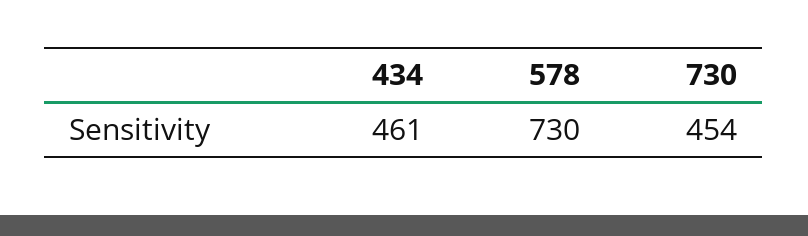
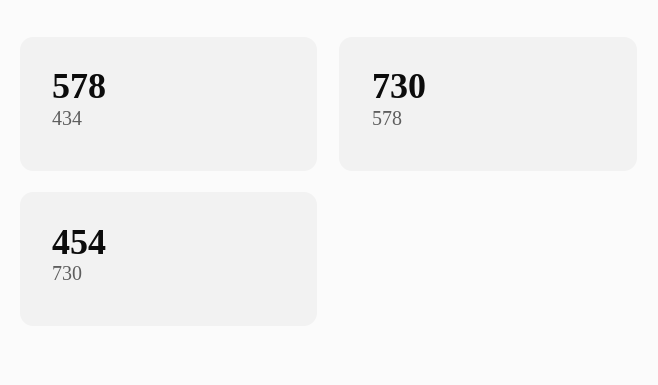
  {
-   "434": 461,
+   "434": 578,
    "578": 730,
    "730": 454
  }

